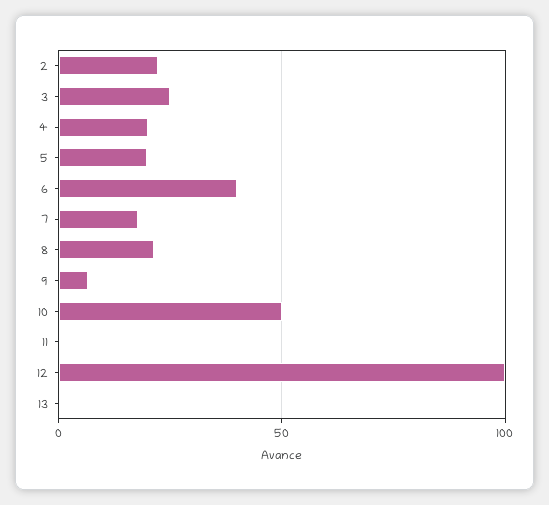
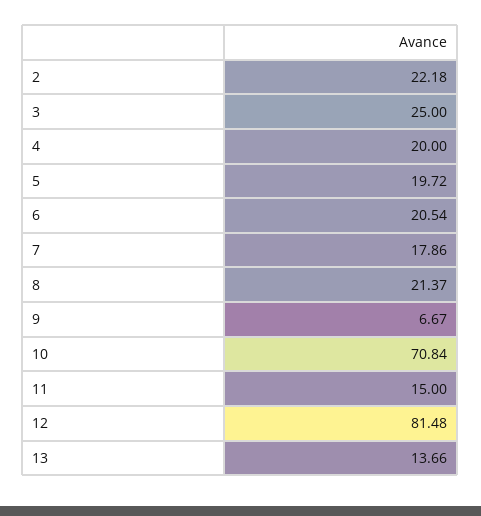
  {
    "2": 22.18,
    "3": 25,
    "4": 20,
    "5": 19.72,
-   "6": 40,
+   "6": 20.54,
    "7": 17.86,
    "8": 21.37,
    "9": 6.67,
-   "10": 50,
+   "10": 70.84,
-   "11": 0,
+   "11": 15,
-   "12": 100,
+   "12": 81.48,
-   "13": 0
+   "13": 13.66
  }

